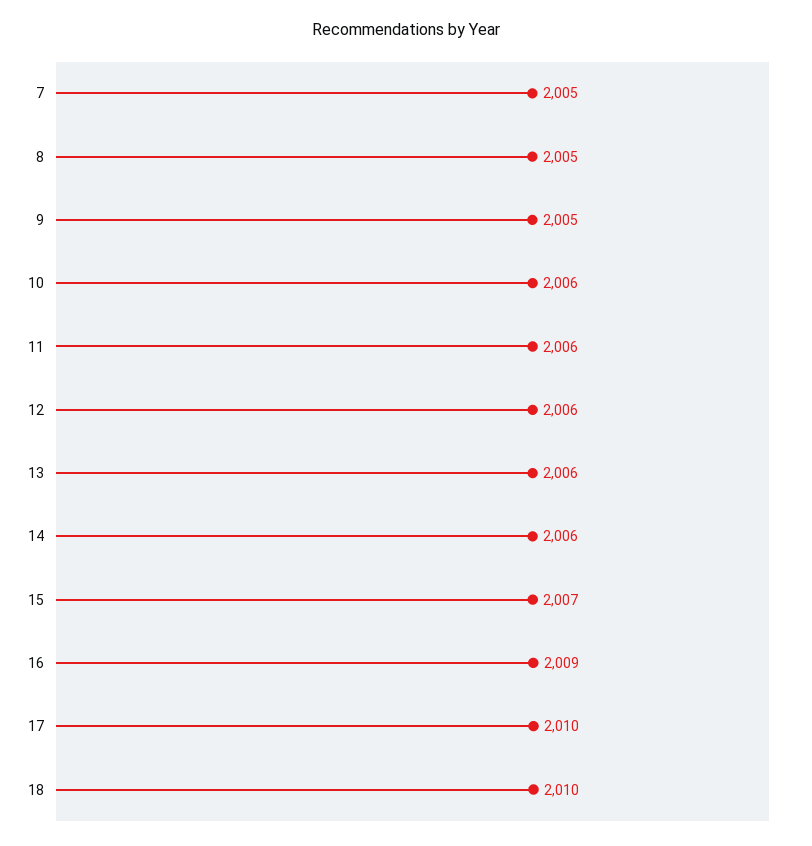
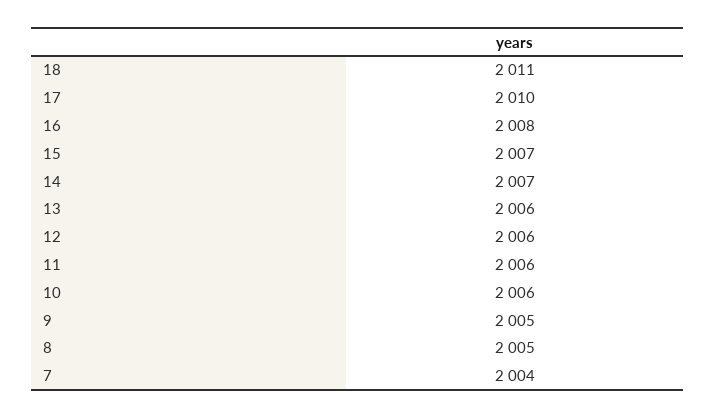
  {
-   "7": 2005,
+   "7": 2004,
    "8": 2005,
    "9": 2005,
    "10": 2006,
    "11": 2006,
    "12": 2006,
    "13": 2006,
-   "14": 2006,
+   "14": 2007,
    "15": 2007,
-   "16": 2009,
+   "16": 2008,
    "17": 2010,
-   "18": 2010
+   "18": 2011
  }

